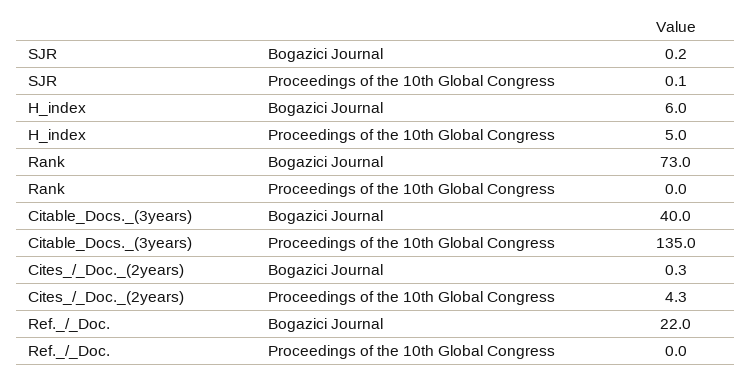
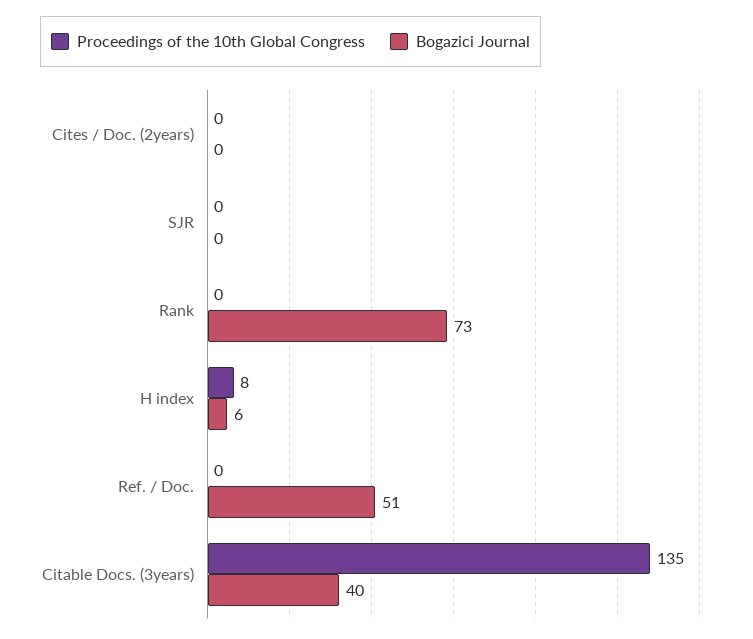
  {
    "Bogazici Journal": {
      "SJR": 0.2,
      "H_index": 6,
      "Rank": 73,
      "Citable_Docs._(3years)": 40,
      "Cites_/_Doc._(2years)": 0.3,
-     "Ref._/_Doc.": 22
+     "Ref._/_Doc.": 51
    },
    "Proceedings of the 10th Global Congress": {
      "SJR": 0.1,
-     "H_index": 5,
+     "H_index": 8,
      "Rank": 0,
      "Citable_Docs._(3years)": 135,
-     "Cites_/_Doc._(2years)": 4.3,
+     "Cites_/_Doc._(2years)": 0,
      "Ref._/_Doc.": 0
    }
  }

